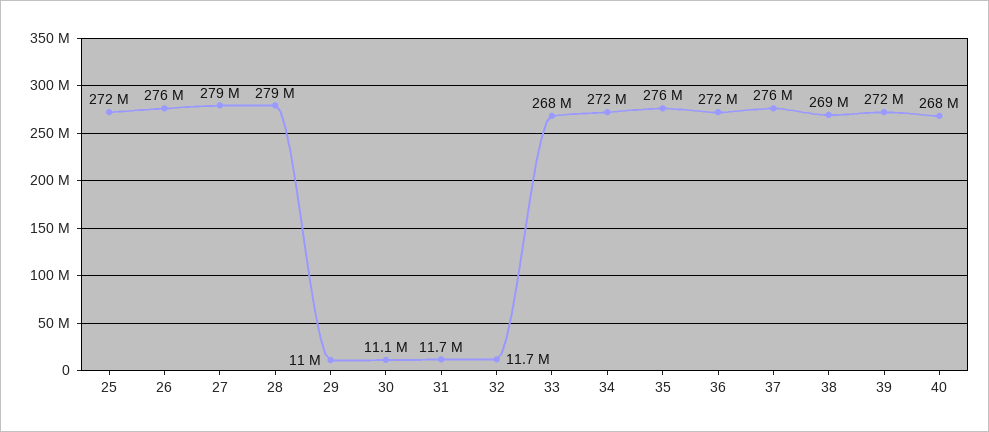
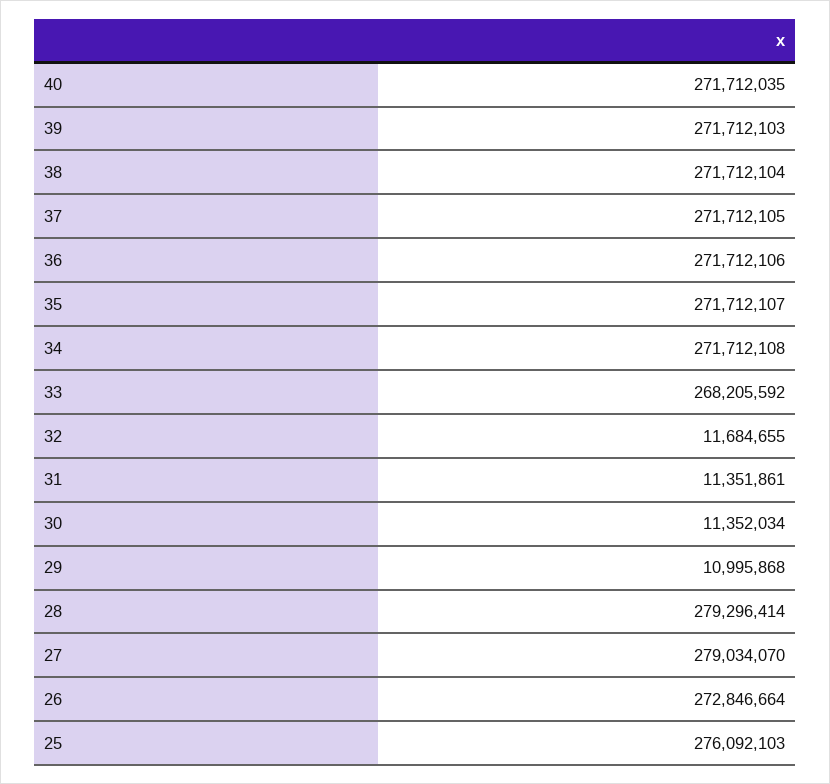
  {
-   "25": 272000000,
+   "25": 276092103,
-   "26": 276000000,
+   "26": 272846664,
    "27": 279034070,
    "28": 279296414,
    "29": 10995868,
-   "30": 11100000,
+   "30": 11352034,
-   "31": 11700000,
+   "31": 11351861,
    "32": 11684655,
    "33": 268205592,
    "34": 271712108,
-   "35": 276000000,
+   "35": 271712107,
    "36": 271712106,
-   "37": 276000000,
+   "37": 271712105,
-   "38": 269000000,
+   "38": 271712104,
    "39": 271712103,
-   "40": 268000000
+   "40": 271712035
  }

